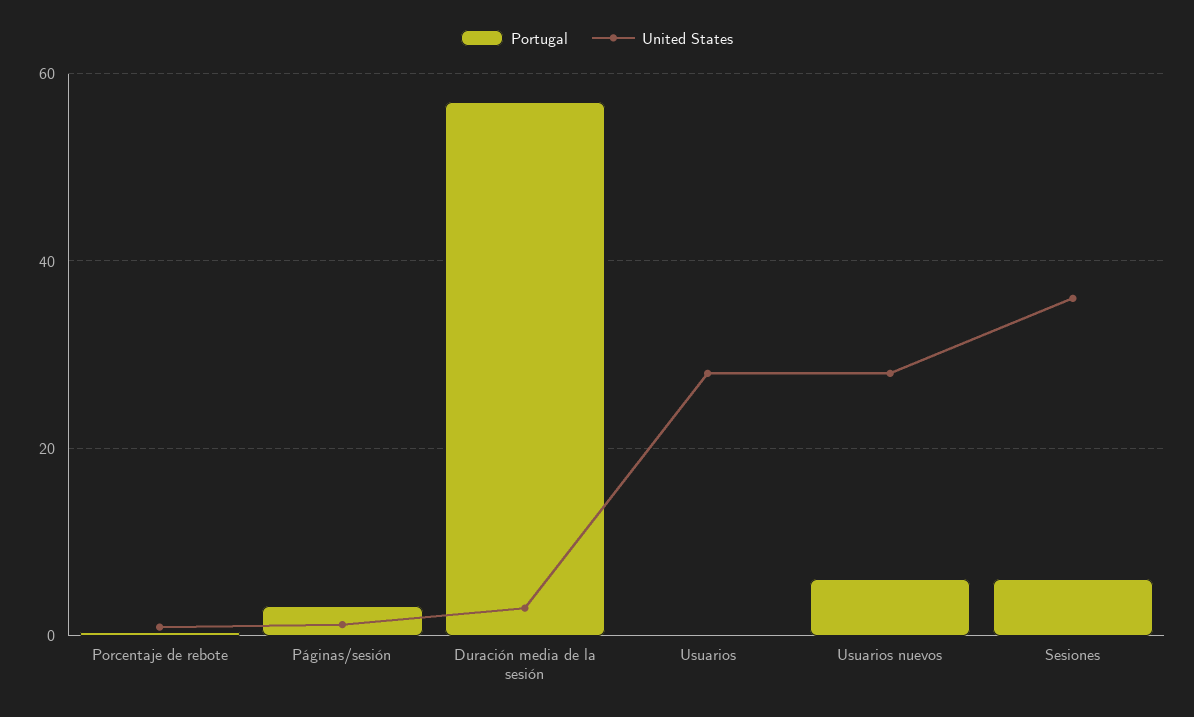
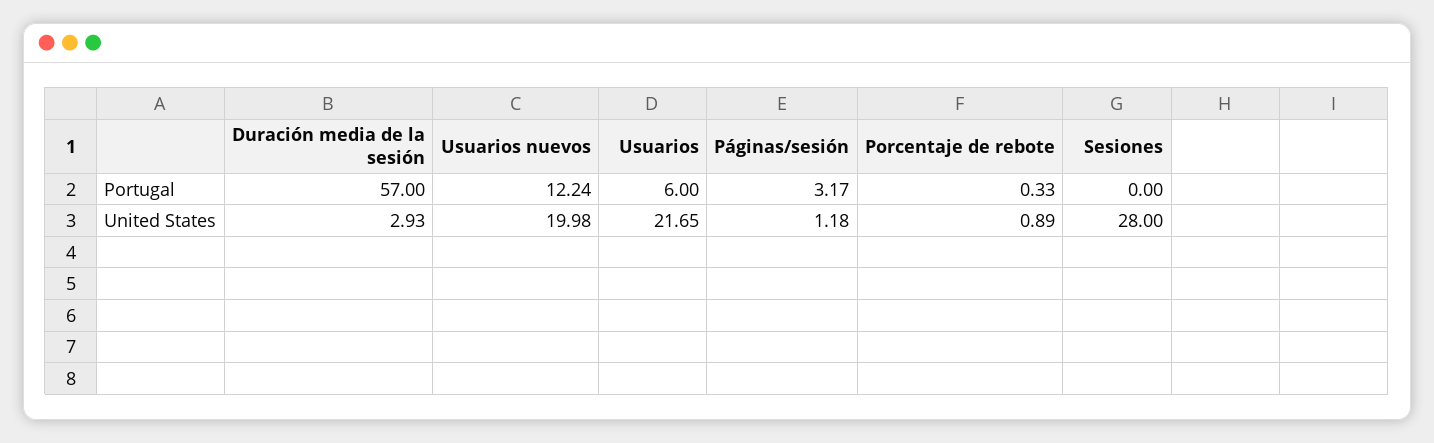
  {
    "Portugal": {
      "Porcentaje de rebote": 0.33,
      "Páginas/sesión": 3.17,
      "Duración media de la sesión": 57,
-     "Usuarios": 0,
+     "Usuarios": 6,
-     "Usuarios nuevos": 6,
+     "Usuarios nuevos": 12.24,
-     "Sesiones": 6
+     "Sesiones": 0
    },
    "United States": {
      "Porcentaje de rebote": 0.89,
      "Páginas/sesión": 1.18,
      "Duración media de la sesión": 2.93,
-     "Usuarios": 28,
+     "Usuarios": 21.65,
-     "Usuarios nuevos": 28,
+     "Usuarios nuevos": 19.98,
-     "Sesiones": 36
+     "Sesiones": 28
    }
  }

